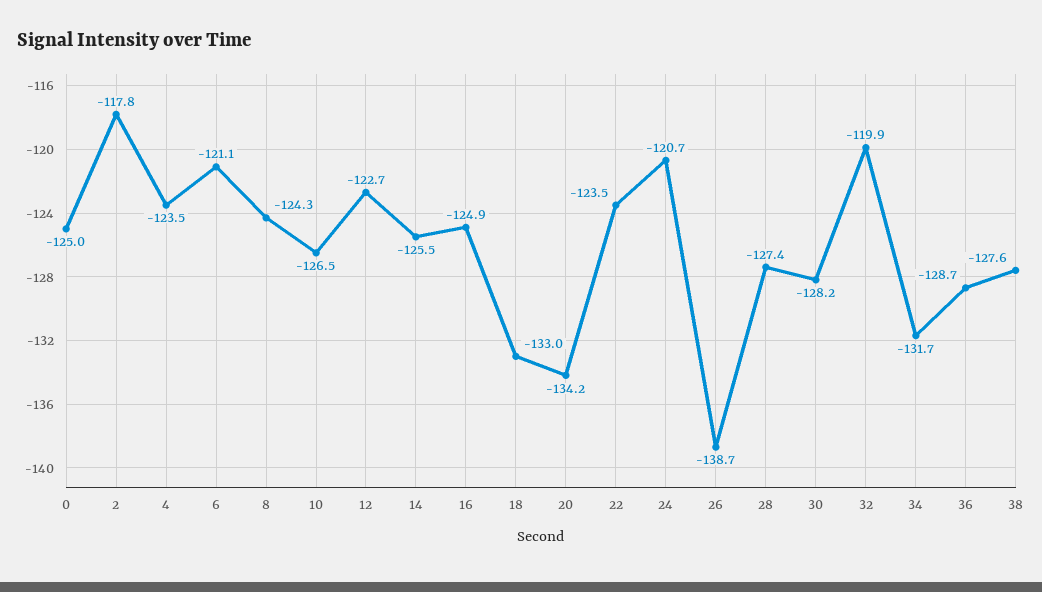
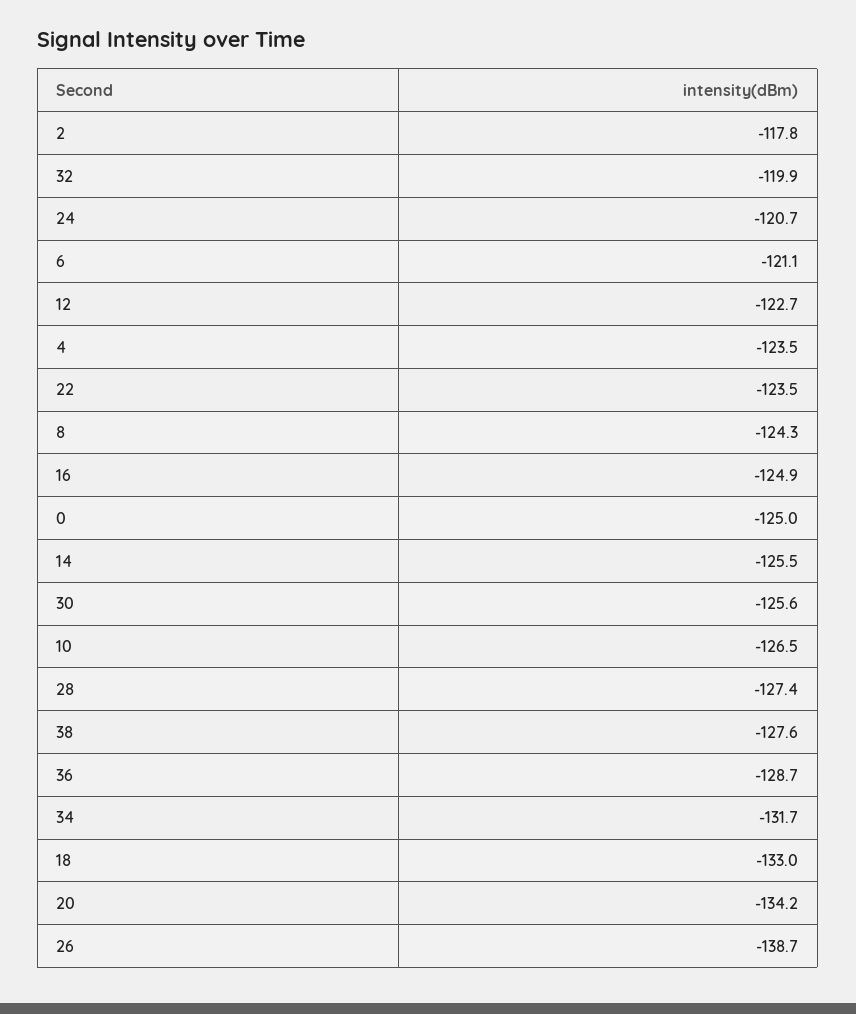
  {
    "0": -125,
    "2": -117.8,
    "4": -123.5,
    "6": -121.1,
    "8": -124.3,
    "10": -126.5,
    "12": -122.7,
    "14": -125.5,
    "16": -124.9,
    "18": -133,
    "20": -134.2,
    "22": -123.5,
    "24": -120.7,
    "26": -138.7,
    "28": -127.4,
-   "30": -128.2,
+   "30": -125.6,
    "32": -119.9,
    "34": -131.7,
    "36": -128.7,
    "38": -127.6
  }

